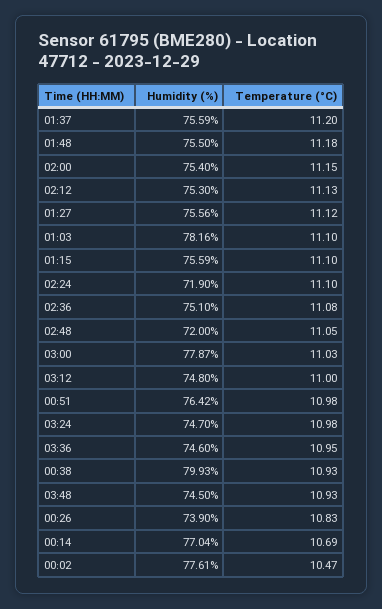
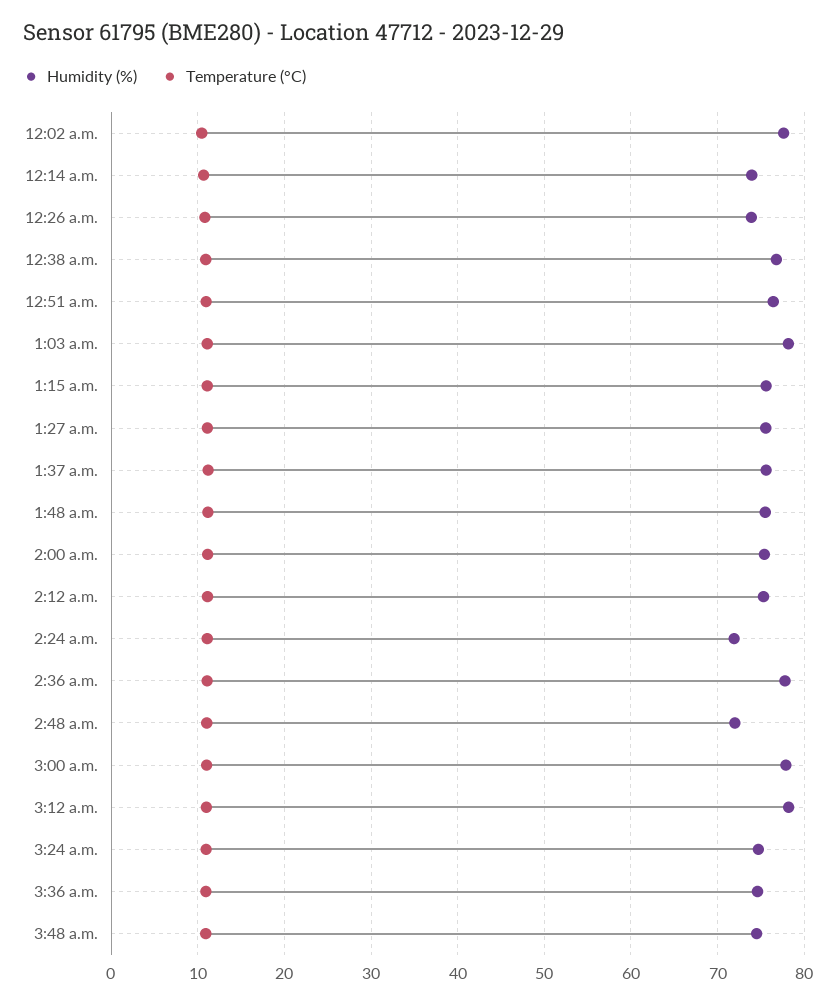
  {
    "Humidity (%)": {
      "01:37": 75.59,
      "01:48": 75.5,
      "02:00": 75.4,
      "02:12": 75.3,
      "01:27": 75.56,
      "01:03": 78.16,
      "01:15": 75.59,
      "02:24": 71.9,
-     "02:36": 75.1,
+     "02:36": 78,
      "02:48": 72,
      "03:00": 77.87,
-     "03:12": 74.8,
+     "03:12": 78,
      "00:51": 76.42,
      "03:24": 74.7,
      "03:36": 74.6,
-     "00:38": 79.93,
+     "00:38": 77,
      "03:48": 74.5,
      "00:26": 73.9,
-     "00:14": 77.04,
+     "00:14": 74,
      "00:02": 77.61
    },
    "Temperature (°C)": {
      "01:37": 11.2,
      "01:48": 11.18,
      "02:00": 11.15,
      "02:12": 11.13,
      "01:27": 11.12,
      "01:03": 11.1,
      "01:15": 11.1,
      "02:24": 11.1,
      "02:36": 11.08,
      "02:48": 11.05,
      "03:00": 11.03,
      "03:12": 11,
      "00:51": 10.98,
      "03:24": 10.98,
      "03:36": 10.95,
      "00:38": 10.93,
      "03:48": 10.93,
      "00:26": 10.83,
      "00:14": 10.69,
      "00:02": 10.47
    }
  }

